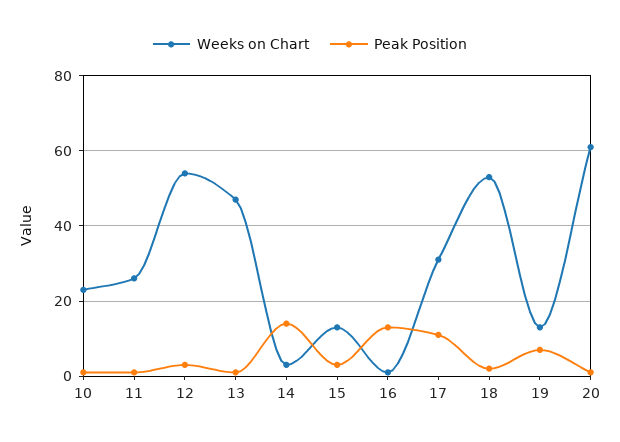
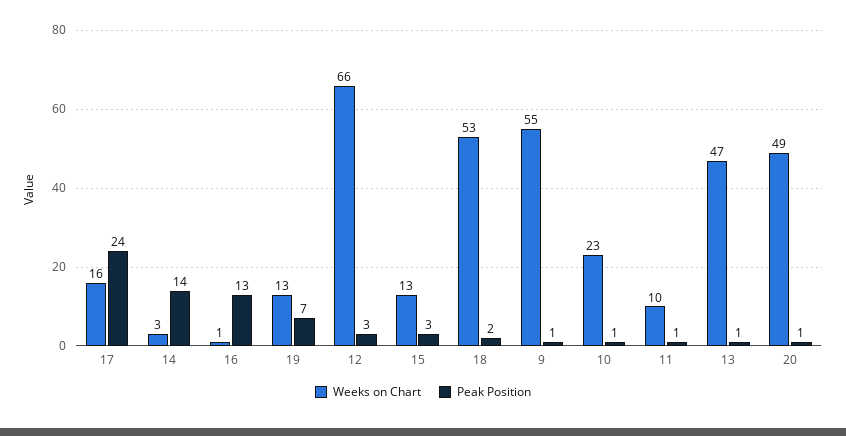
  {
    "Weeks on Chart": {
      "10": 23,
-     "11": 25,
+     "11": 10,
-     "12": 55,
+     "12": 66,
      "13": 47,
      "14": 3,
      "15": 13,
      "16": 1,
-     "17": 30,
+     "17": 16,
      "18": 53,
      "19": 13,
-     "20": 60
+     "20": 49,
+     "9": 55
    },
    "Peak Position": {
      "10": 1,
      "11": 1,
      "12": 3,
      "13": 1,
      "14": 14,
      "15": 3,
      "16": 13,
-     "17": 10,
+     "17": 24,
      "18": 2,
      "19": 7,
-     "20": 1
+     "20": 1,
+     "9": 1
    }
  }

